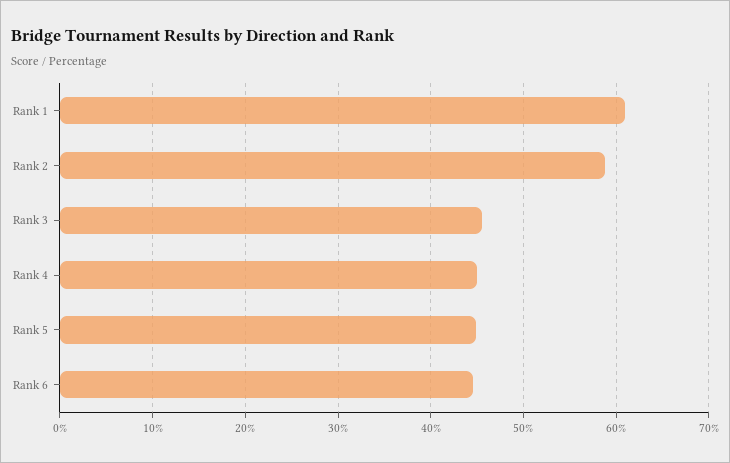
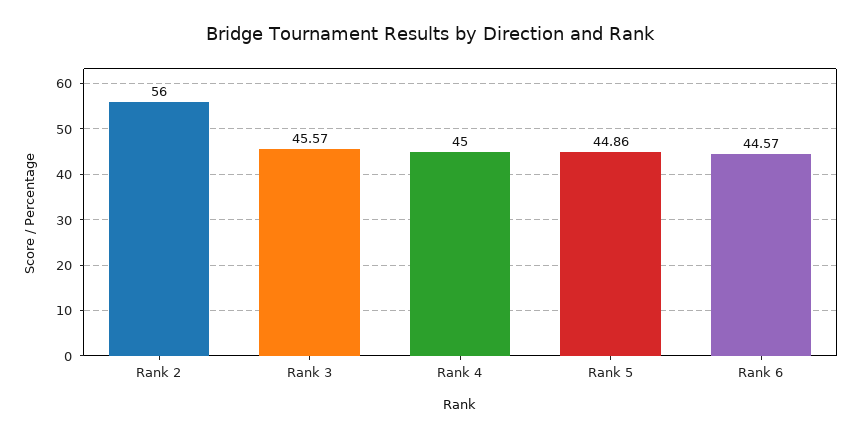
  {
-   "Rank 1": 61,
-   "Rank 2": 59,
+   "Rank 2": 56,
    "Rank 3": 45.57,
    "Rank 4": 45,
    "Rank 5": 44.86,
    "Rank 6": 44.57
  }

